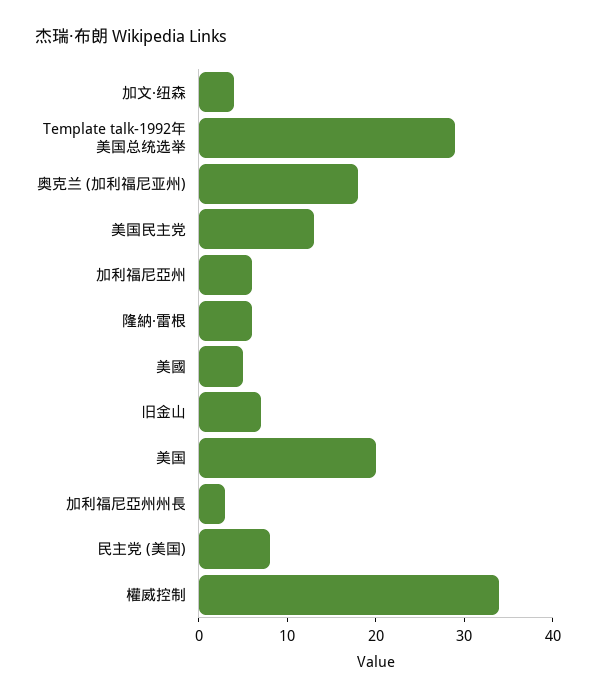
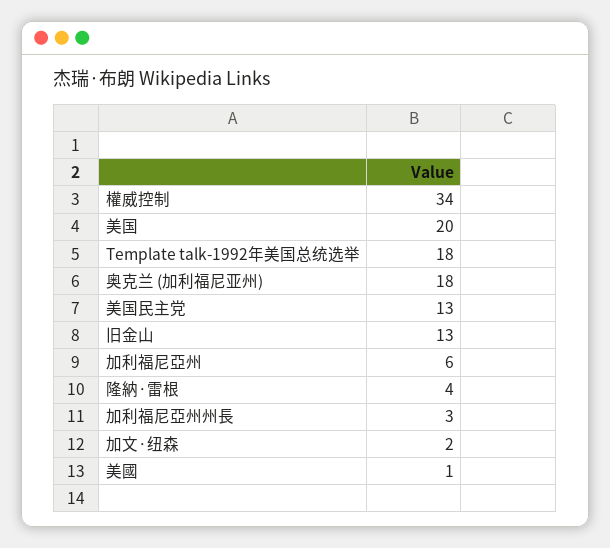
  {
-   "加文·纽森": 4,
+   "加文·纽森": 2,
-   "Template talk-1992年美国总统选举": 29,
+   "Template talk-1992年美国总统选举": 18,
    "奥克兰 (加利福尼亚州)": 18,
    "美国民主党": 13,
    "加利福尼亞州": 6,
-   "隆納·雷根": 6,
+   "隆納·雷根": 4,
-   "美國": 5,
+   "美國": 1,
-   "旧金山": 7,
+   "旧金山": 13,
    "美国": 20,
    "加利福尼亞州州長": 3,
-   "民主党 (美国)": 8,
    "權威控制": 34
  }

